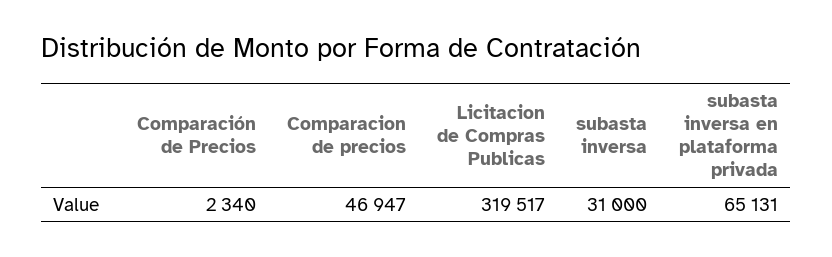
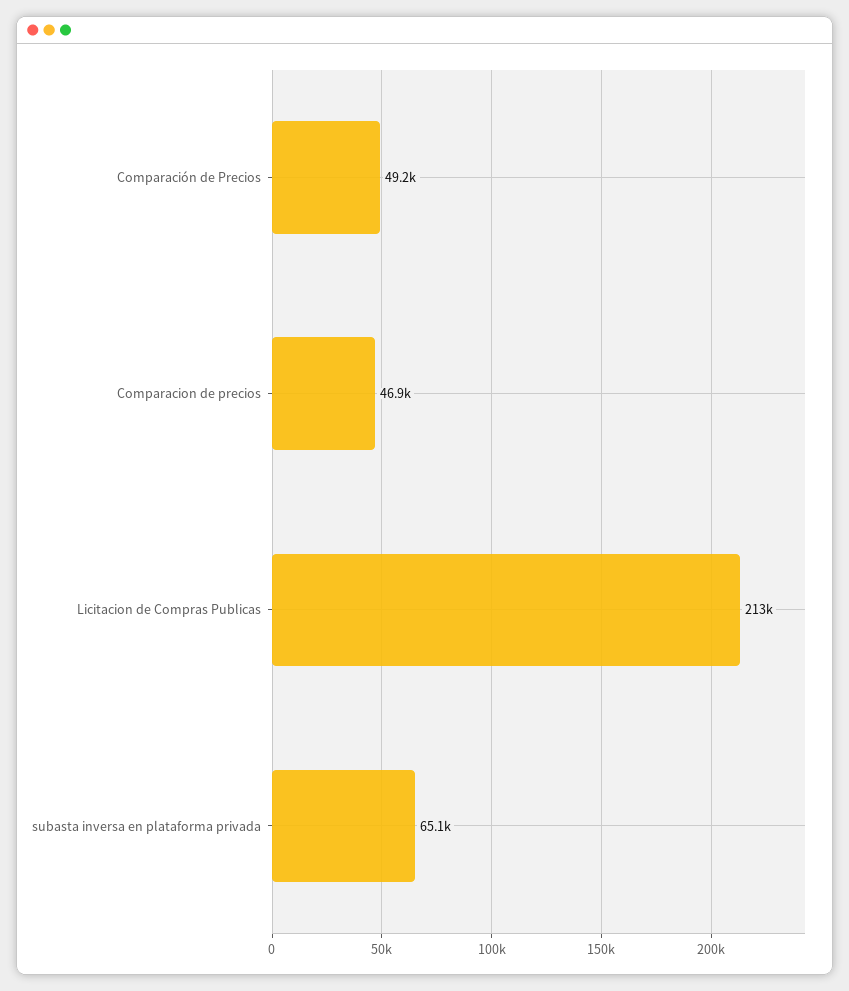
  {
-   "Comparación de Precios": 2340,
+   "Comparación de Precios": 49200,
    "Comparacion de precios": 46947,
-   "Licitacion de Compras Publicas": 319517,
+   "Licitacion de Compras Publicas": 213000,
-   "subasta inversa": 31000,
    "subasta inversa en plataforma privada": 65131
  }

